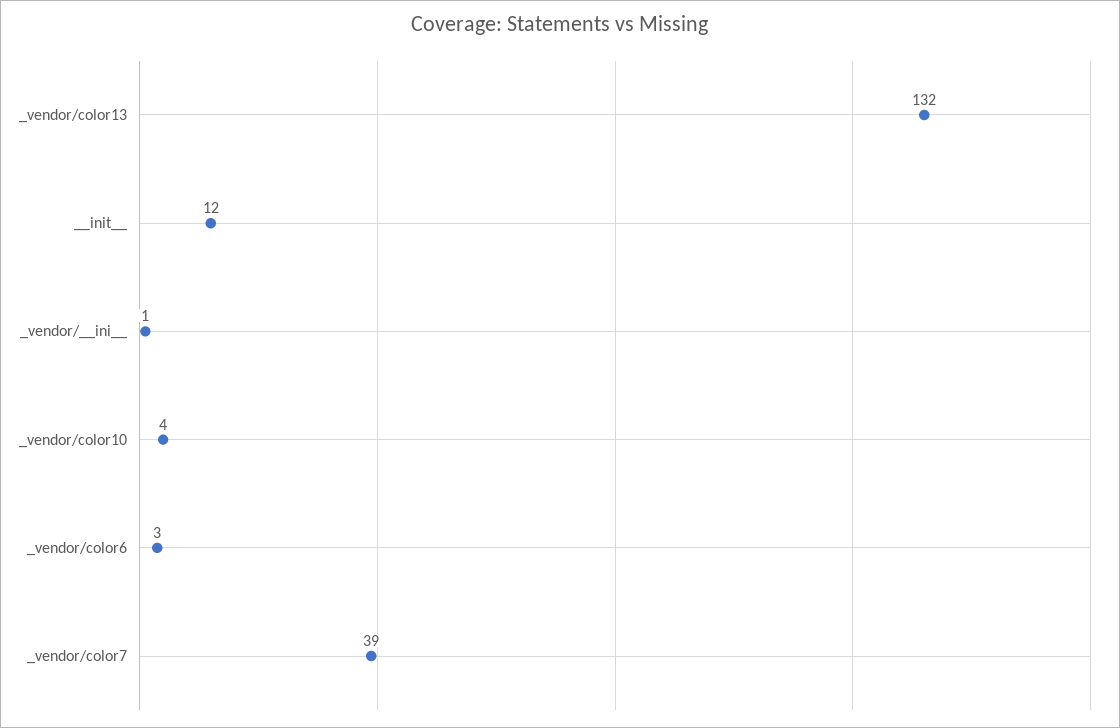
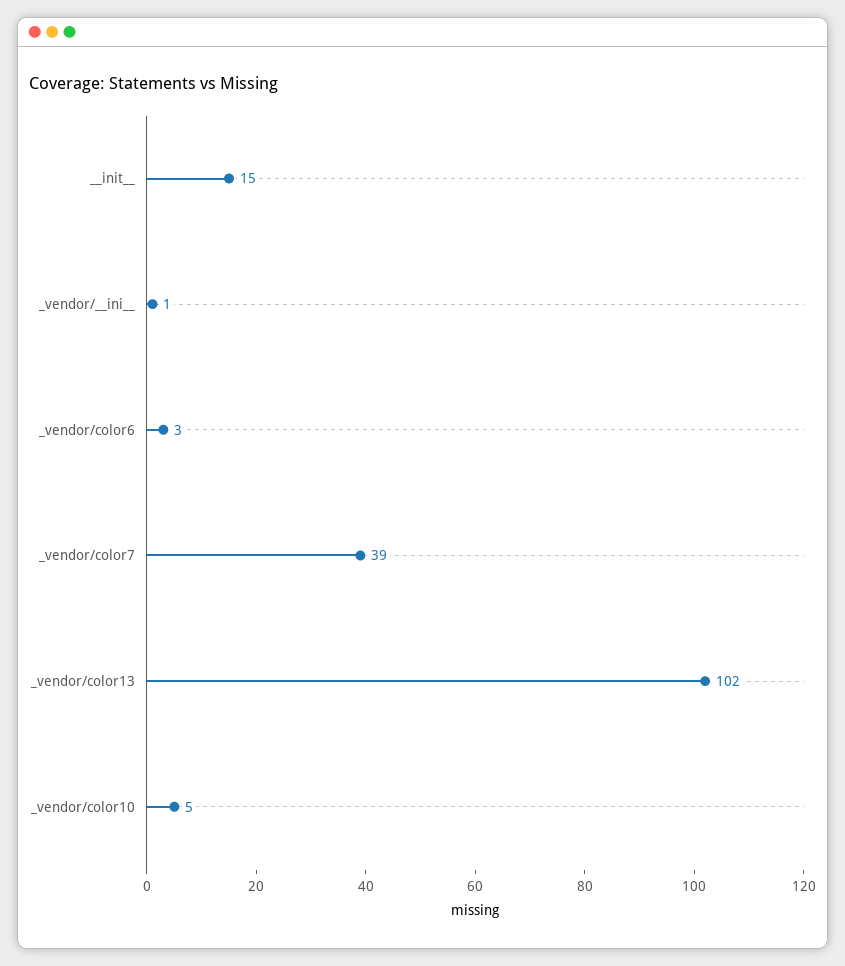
  {
-   "_vendor/color13": 132,
+   "_vendor/color13": 102,
-   "__init__": 12,
+   "__init__": 15,
    "_vendor/__ini__": 1,
-   "_vendor/color10": 4,
+   "_vendor/color10": 5,
    "_vendor/color6": 3,
    "_vendor/color7": 39
  }

